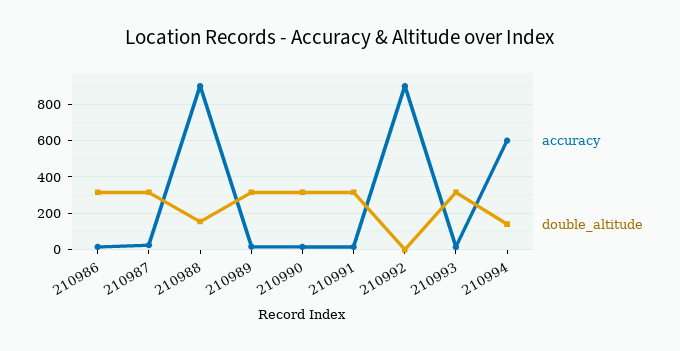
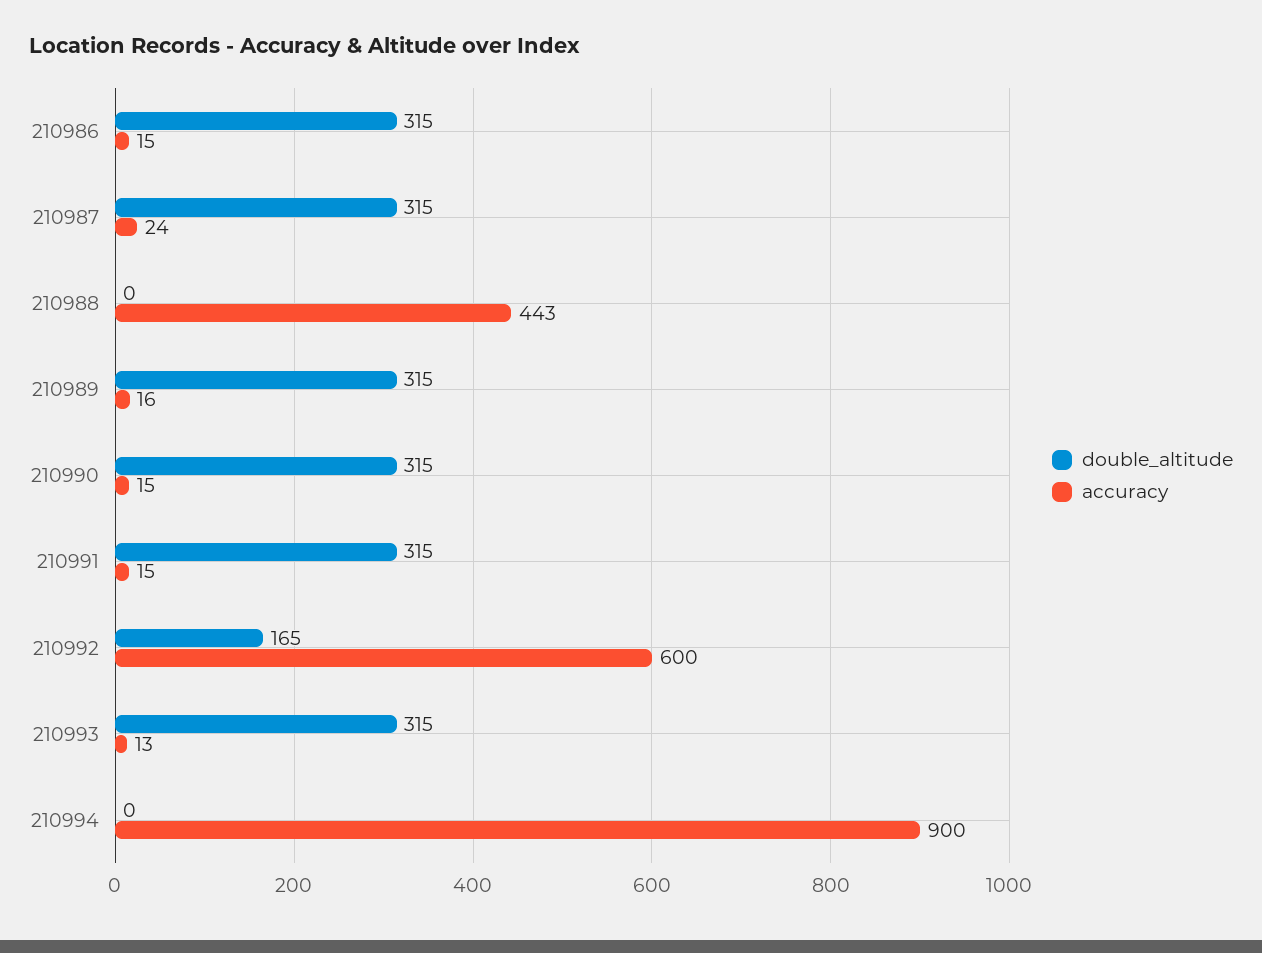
  {
    "accuracy": {
      "210986": 15,
      "210987": 24,
-     "210988": 900,
+     "210988": 443,
      "210989": 16,
      "210990": 15,
      "210991": 15,
-     "210992": 900,
+     "210992": 600,
      "210993": 13,
-     "210994": 600
+     "210994": 900
    },
    "double_altitude": {
      "210986": 315,
      "210987": 315,
-     "210988": 150,
+     "210988": 0,
      "210989": 315,
      "210990": 315,
      "210991": 315,
-     "210992": 0,
+     "210992": 165,
      "210993": 315,
-     "210994": 150
+     "210994": 0
    }
  }

